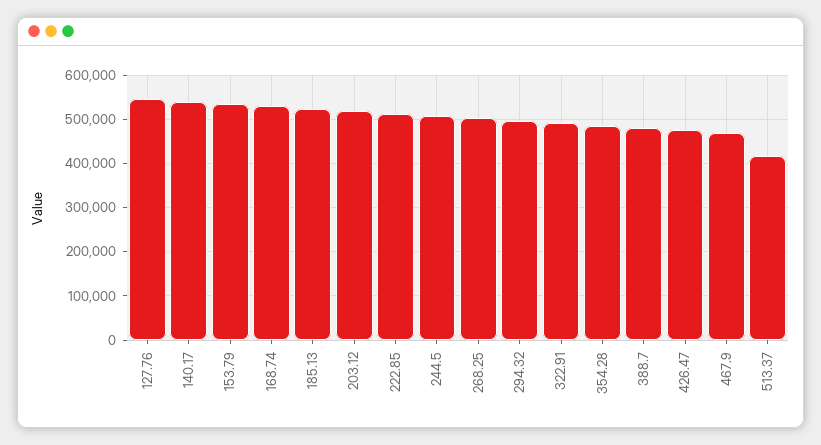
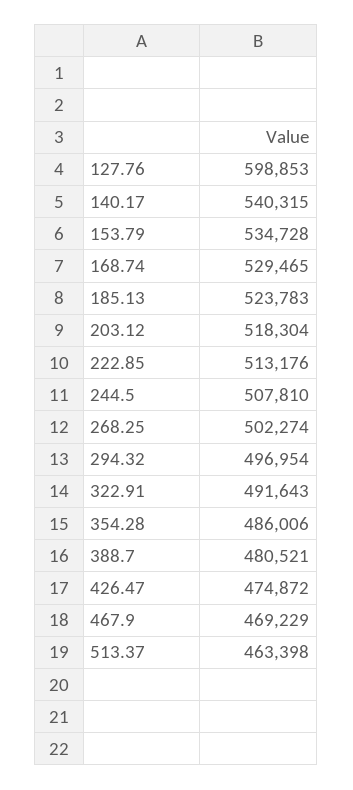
  {
-   "127.76": 540000,
+   "127.76": 598853,
    "140.17": 540315,
    "153.79": 534728,
    "168.74": 529465,
    "185.13": 523783,
    "203.12": 518304,
    "222.85": 513176,
    "244.5": 507810,
    "268.25": 502274,
    "294.32": 496954,
    "322.91": 491643,
    "354.28": 486006,
    "388.7": 480521,
    "426.47": 474872,
    "467.9": 469229,
-   "513.37": 420000
+   "513.37": 463398
  }

